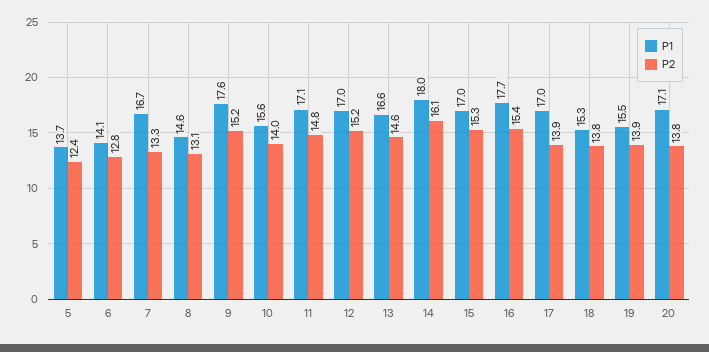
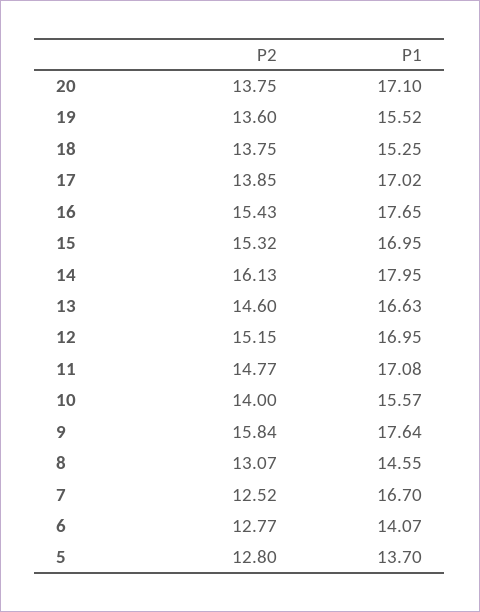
  {
    "P1": {
      "5": 13.7,
      "6": 14.07,
      "7": 16.7,
      "8": 14.55,
      "9": 17.64,
      "10": 15.57,
      "11": 17.08,
      "12": 16.95,
      "13": 16.63,
      "14": 17.95,
      "15": 16.95,
      "16": 17.65,
      "17": 17.02,
      "18": 15.25,
      "19": 15.52,
      "20": 17.1
    },
    "P2": {
-     "5": 12.4,
+     "5": 12.8,
      "6": 12.77,
-     "7": 13.3,
+     "7": 12.52,
      "8": 13.07,
-     "9": 15.2,
+     "9": 15.84,
      "10": 14,
      "11": 14.77,
      "12": 15.15,
      "13": 14.6,
      "14": 16.13,
      "15": 15.32,
      "16": 15.43,
      "17": 13.85,
      "18": 13.75,
-     "19": 13.9,
+     "19": 13.6,
      "20": 13.75
    }
  }

